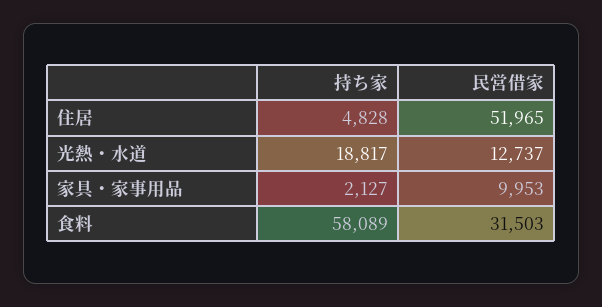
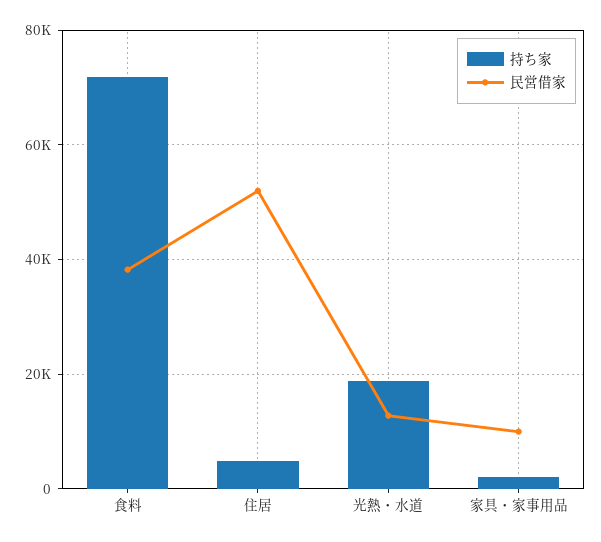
  {
    "持ち家": {
      "住居": 4828,
      "光熱・水道": 18817,
      "家具・家事用品": 2127,
-     "食料": 58089
+     "食料": 72000
    },
    "民営借家": {
      "住居": 51965,
      "光熱・水道": 12737,
      "家具・家事用品": 9953,
-     "食料": 31503
+     "食料": 38000
    }
  }

